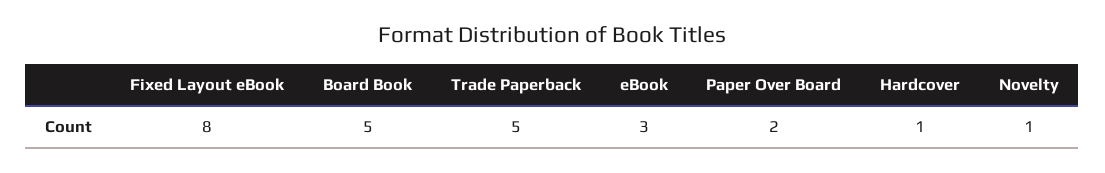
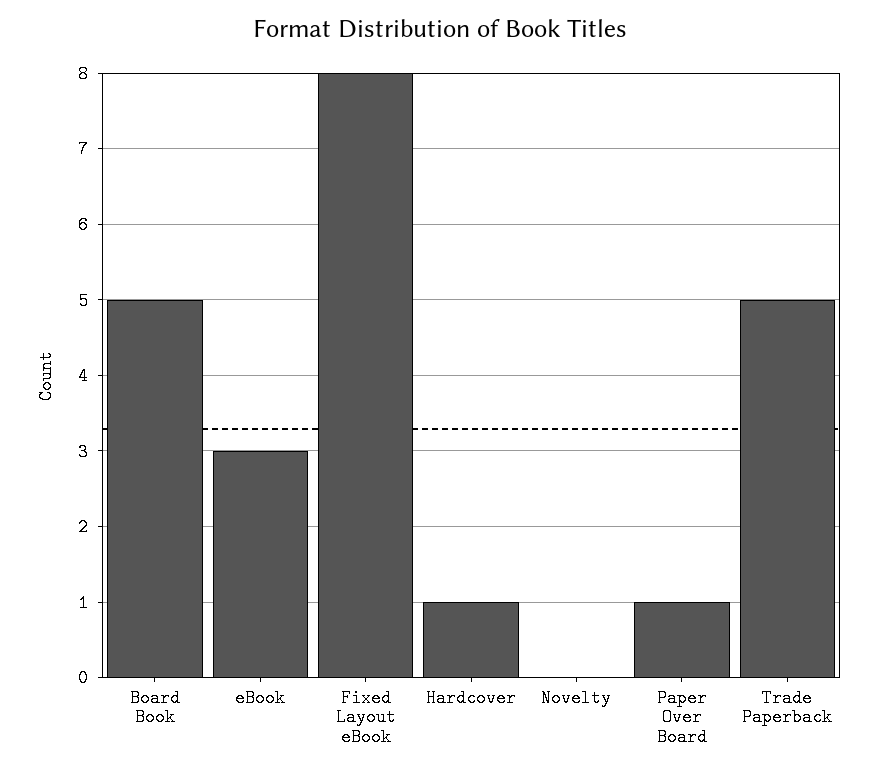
  {
    "Fixed Layout eBook": 8,
    "Board Book": 5,
    "Trade Paperback": 5,
    "eBook": 3,
-   "Paper Over Board": 2,
+   "Paper Over Board": 1,
    "Hardcover": 1,
-   "Novelty": 1
+   "Novelty": 0
  }

